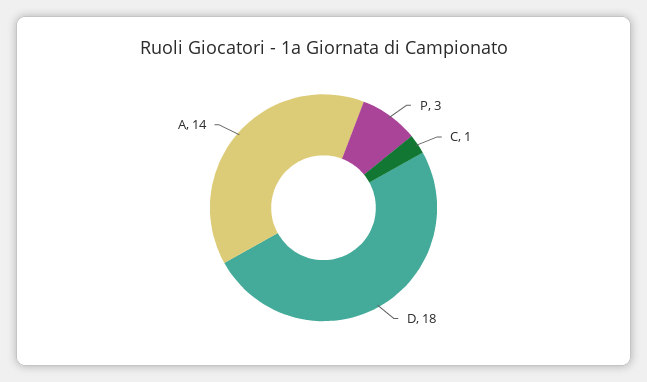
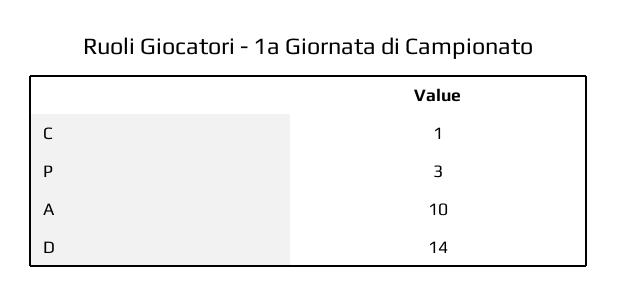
  {
    "P": 3,
    "C": 1,
-   "D": 18,
+   "D": 14,
-   "A": 14
+   "A": 10
  }

